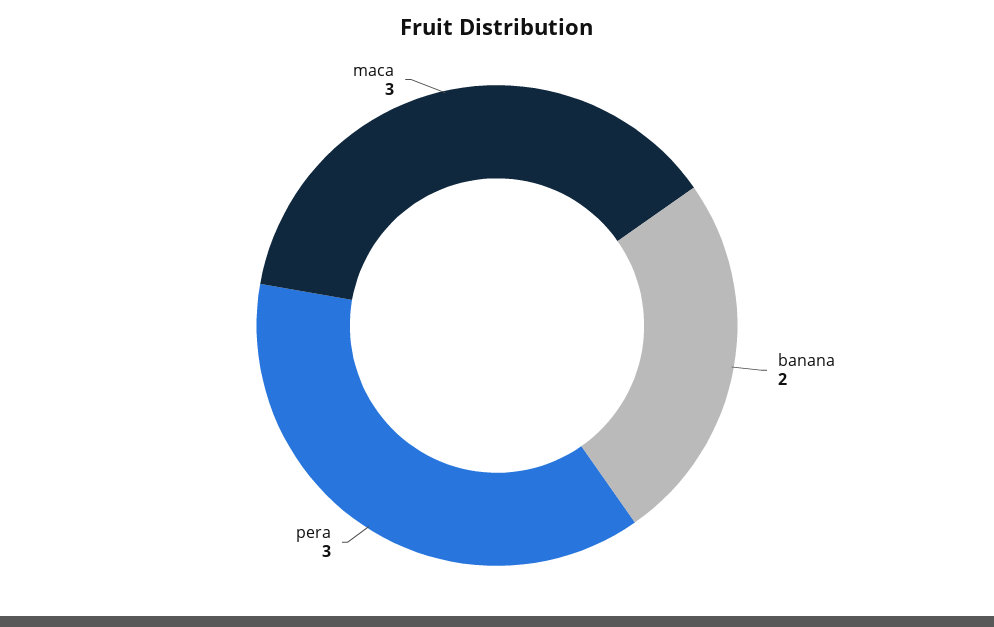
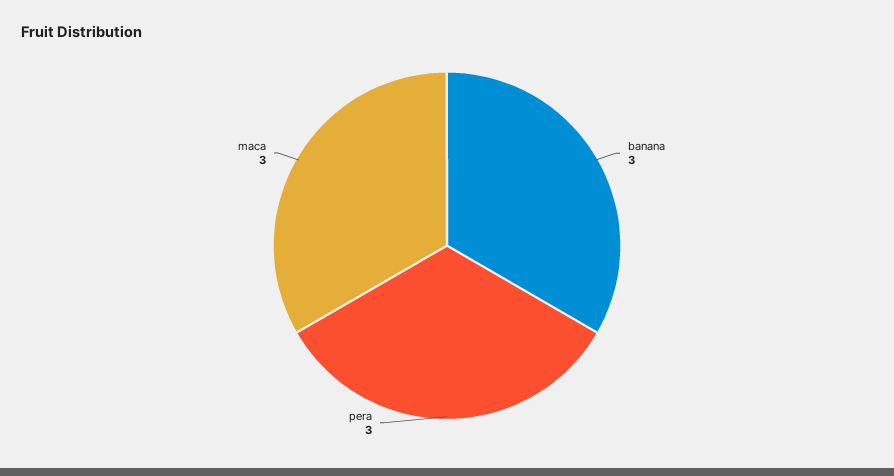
  {
-   "banana": 2,
+   "banana": 3,
    "pera": 3,
    "maca": 3
  }

